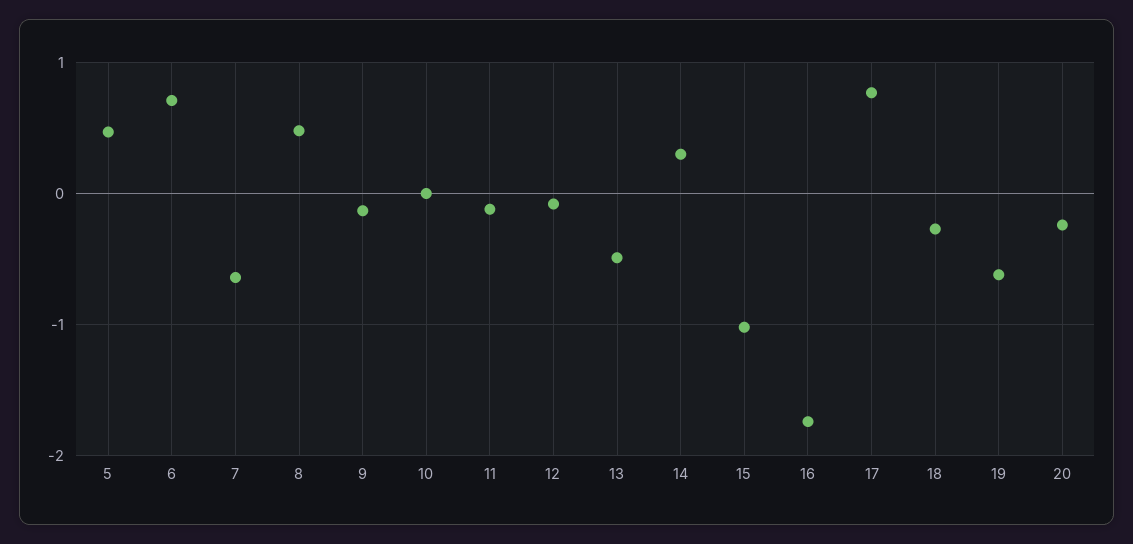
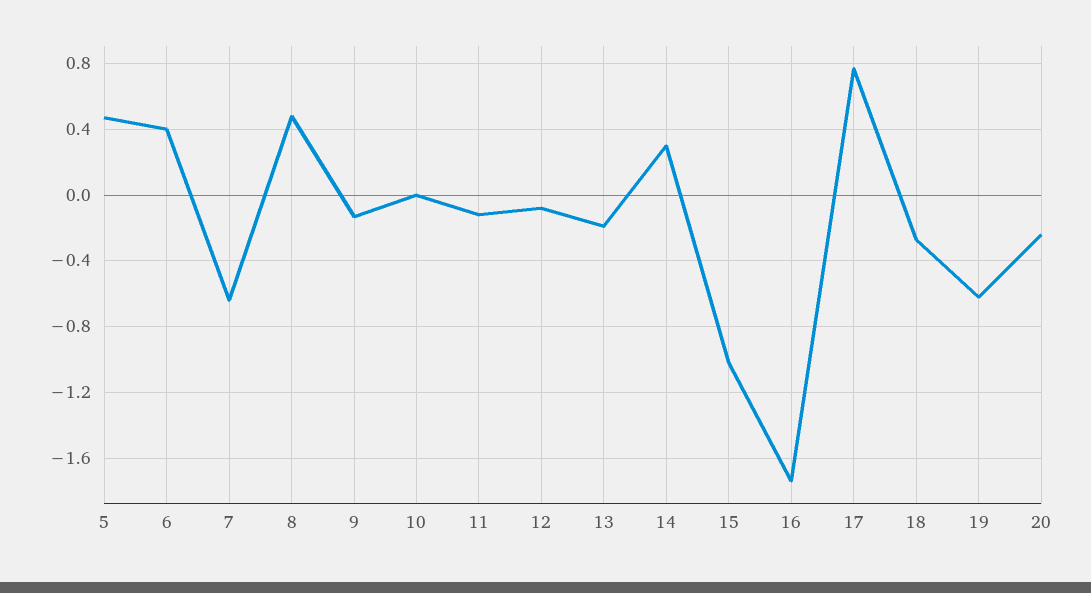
  {
    "5": 0.45,
-   "6": 0.7,
+   "6": 0.4,
    "7": -0.65,
    "8": 0.5,
    "9": -0.15,
    "10": 0,
    "11": -0.1,
    "12": -0.1,
-   "13": -0.5,
+   "13": -0.2,
    "14": 0.3,
    "15": -1,
    "16": -1.75,
    "17": 0.75,
    "18": -0.25,
    "19": -0.6,
    "20": -0.25
  }

